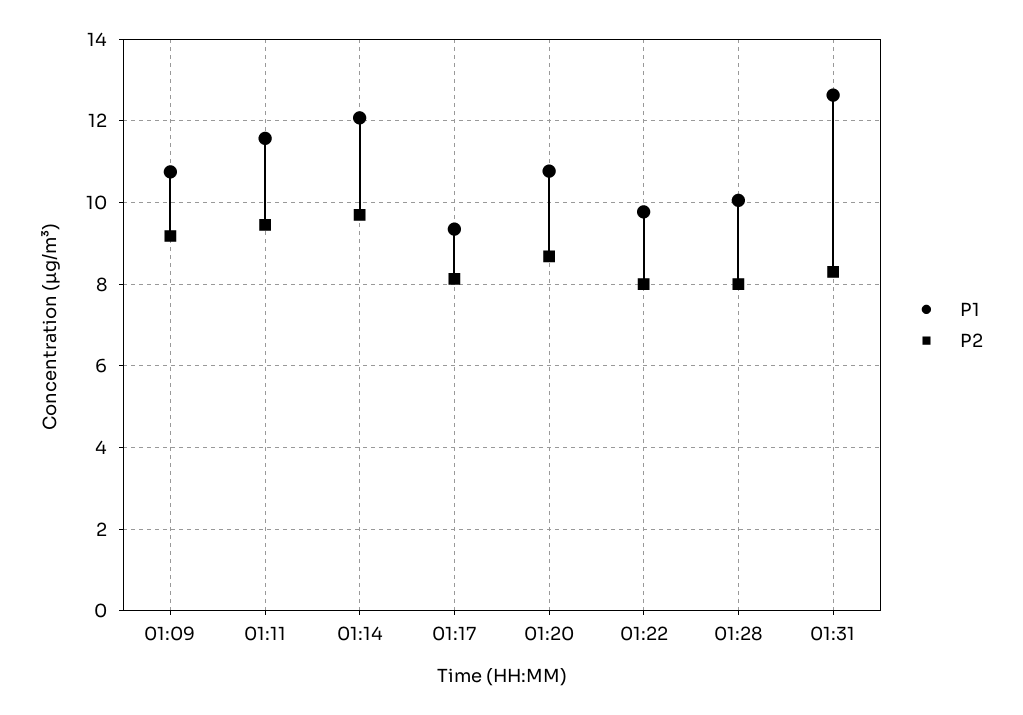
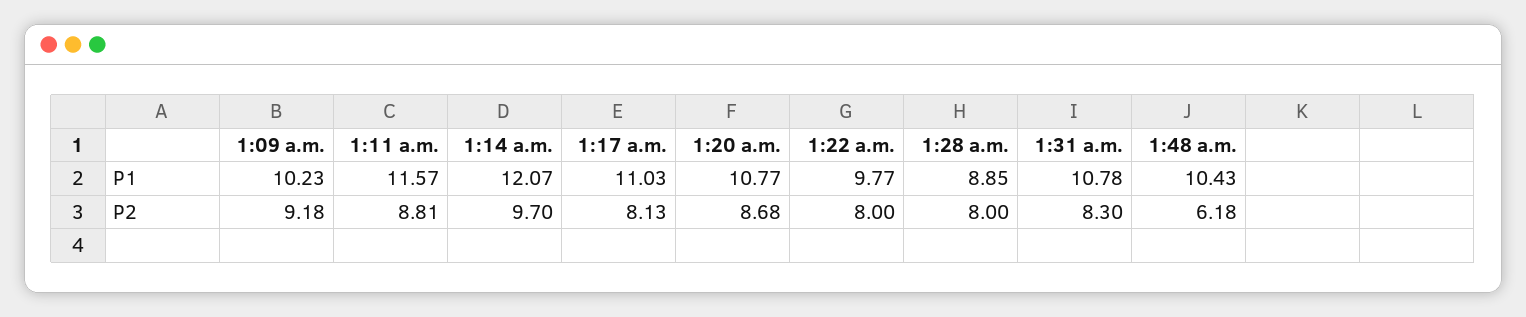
  {
    "P1": {
-     "01:09": 10.8,
+     "01:09": 10.23,
      "01:11": 11.57,
      "01:14": 12.07,
-     "01:17": 9.4,
+     "01:17": 11.03,
      "01:20": 10.77,
      "01:22": 9.77,
-     "01:28": 10,
+     "01:28": 8.85,
-     "01:31": 12.6
+     "01:31": 10.78,
+     "1:48 a.m.": 10.43
    },
    "P2": {
      "01:09": 9.18,
-     "01:11": 9.4,
+     "01:11": 8.81,
      "01:14": 9.7,
      "01:17": 8.13,
      "01:20": 8.68,
      "01:22": 8,
      "01:28": 8,
-     "01:31": 8.3
+     "01:31": 8.3,
+     "1:48 a.m.": 6.18
    }
  }

